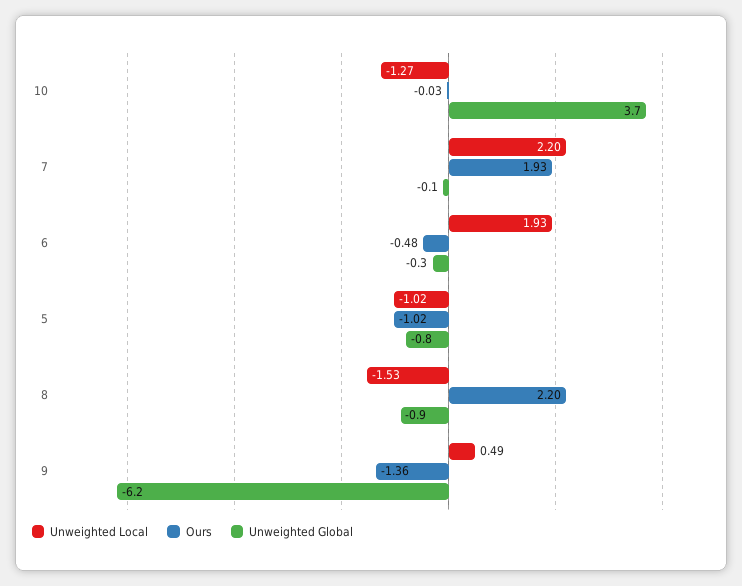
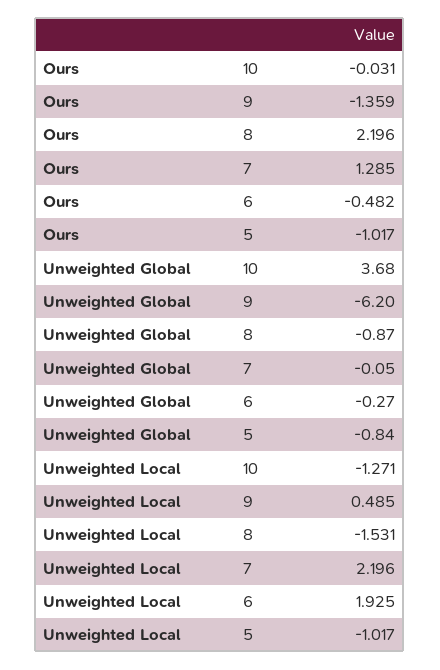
  {
    "Unweighted Local": {
      "10": -1.271,
      "7": 2.196,
      "6": 1.925,
      "5": -1.017,
      "8": -1.531,
      "9": 0.485
    },
    "Ours": {
      "10": -0.031,
-     "7": 1.93,
+     "7": 1.285,
      "6": -0.482,
      "5": -1.017,
      "8": 2.196,
      "9": -1.359
    },
    "Unweighted Global": {
      "10": 3.68,
      "7": -0.05,
      "6": -0.27,
      "5": -0.84,
      "8": -0.87,
      "9": -6.2
    }
  }

